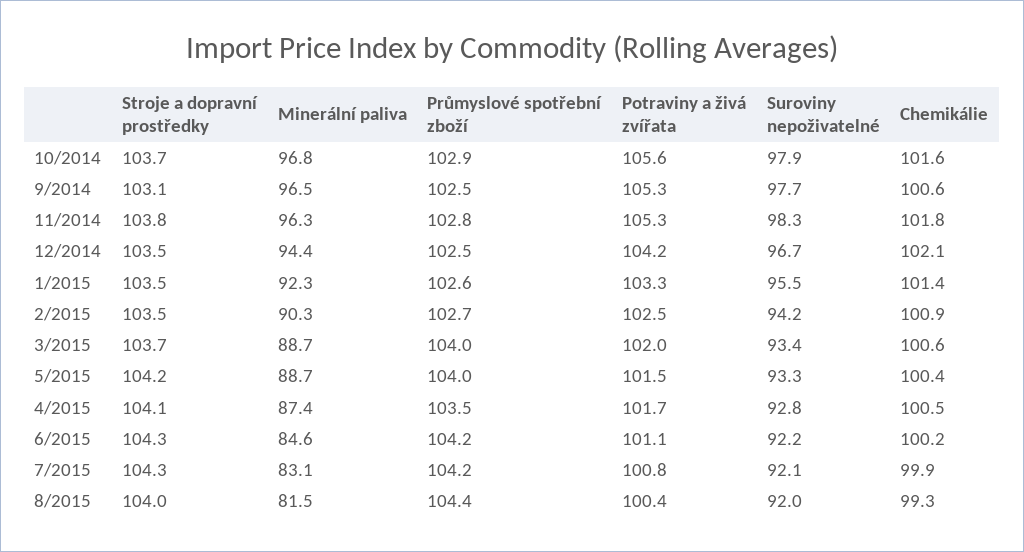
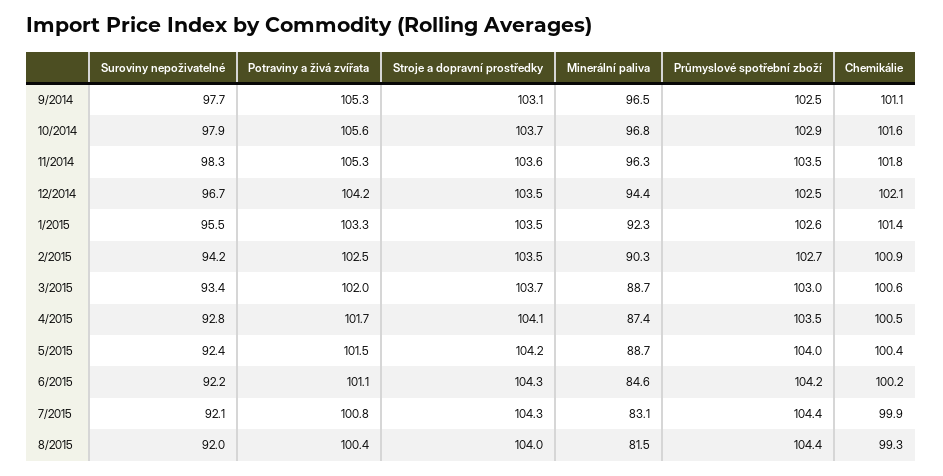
  {
    "Stroje a dopravní prostředky": {
      "10/2014": 103.7,
      "9/2014": 103.1,
-     "11/2014": 103.8,
+     "11/2014": 103.6,
      "12/2014": 103.5,
      "1/2015": 103.5,
      "2/2015": 103.5,
      "3/2015": 103.7,
      "5/2015": 104.2,
      "4/2015": 104.1,
      "6/2015": 104.3,
      "7/2015": 104.3,
      "8/2015": 104
    },
    "Minerální paliva": {
      "10/2014": 96.8,
      "9/2014": 96.5,
      "11/2014": 96.3,
      "12/2014": 94.4,
      "1/2015": 92.3,
      "2/2015": 90.3,
      "3/2015": 88.7,
      "5/2015": 88.7,
      "4/2015": 87.4,
      "6/2015": 84.6,
      "7/2015": 83.1,
      "8/2015": 81.5
    },
    "Průmyslové spotřební zboží": {
      "10/2014": 102.9,
      "9/2014": 102.5,
-     "11/2014": 102.8,
+     "11/2014": 103.5,
      "12/2014": 102.5,
      "1/2015": 102.6,
      "2/2015": 102.7,
-     "3/2015": 104,
+     "3/2015": 103,
      "5/2015": 104,
      "4/2015": 103.5,
      "6/2015": 104.2,
-     "7/2015": 104.2,
+     "7/2015": 104.4,
      "8/2015": 104.4
    },
    "Potraviny a živá zvířata": {
      "10/2014": 105.6,
      "9/2014": 105.3,
      "11/2014": 105.3,
      "12/2014": 104.2,
      "1/2015": 103.3,
      "2/2015": 102.5,
      "3/2015": 102,
      "5/2015": 101.5,
      "4/2015": 101.7,
      "6/2015": 101.1,
      "7/2015": 100.8,
      "8/2015": 100.4
    },
    "Suroviny nepoživatelné": {
      "10/2014": 97.9,
      "9/2014": 97.7,
      "11/2014": 98.3,
      "12/2014": 96.7,
      "1/2015": 95.5,
      "2/2015": 94.2,
      "3/2015": 93.4,
-     "5/2015": 93.3,
+     "5/2015": 92.4,
      "4/2015": 92.8,
      "6/2015": 92.2,
      "7/2015": 92.1,
      "8/2015": 92
    },
    "Chemikálie": {
      "10/2014": 101.6,
-     "9/2014": 100.6,
+     "9/2014": 101.1,
      "11/2014": 101.8,
      "12/2014": 102.1,
      "1/2015": 101.4,
      "2/2015": 100.9,
      "3/2015": 100.6,
      "5/2015": 100.4,
      "4/2015": 100.5,
      "6/2015": 100.2,
      "7/2015": 99.9,
      "8/2015": 99.3
    }
  }

